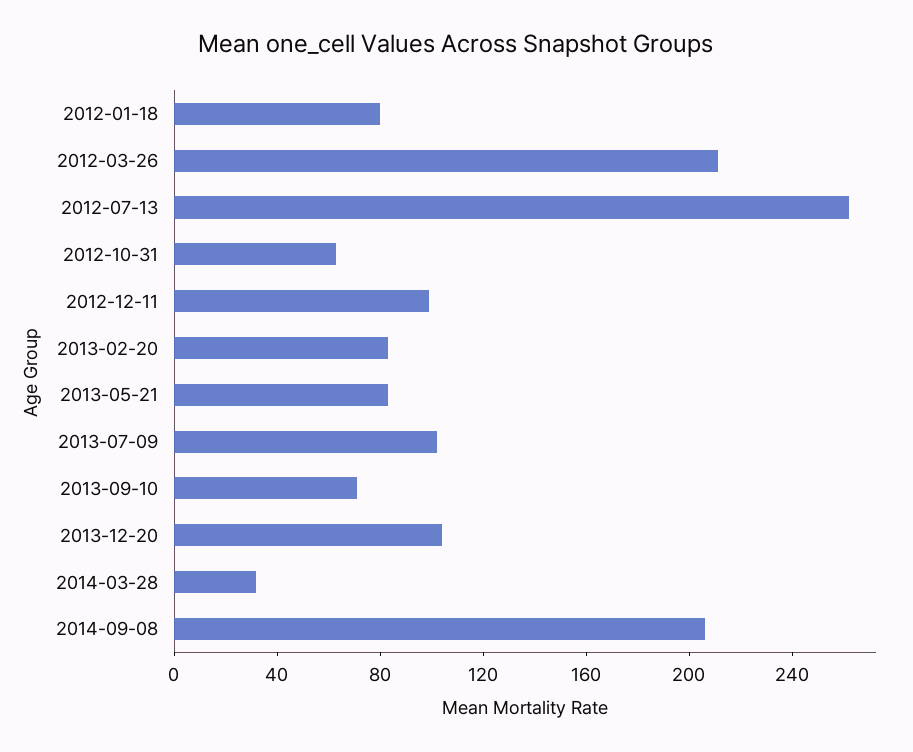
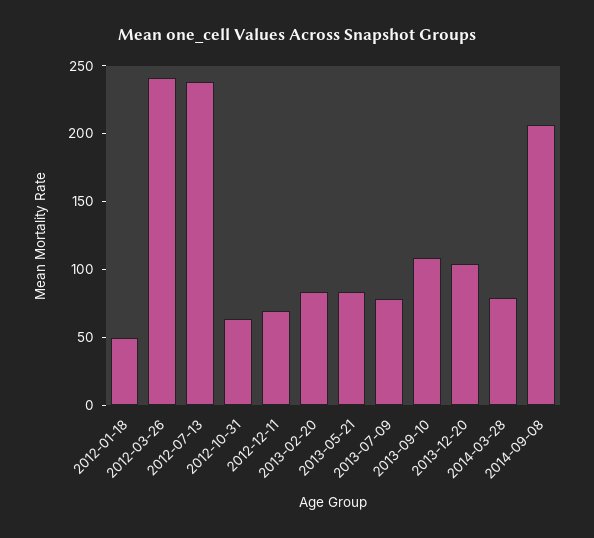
  {
-   "2012-01-18": 80,
+   "2012-01-18": 50,
-   "2012-03-26": 210,
+   "2012-03-26": 240,
-   "2012-07-13": 260,
+   "2012-07-13": 240,
    "2012-10-31": 60,
-   "2012-12-11": 100,
+   "2012-12-11": 70,
    "2013-02-20": 80,
    "2013-05-21": 80,
-   "2013-07-09": 100,
+   "2013-07-09": 80,
-   "2013-09-10": 70,
+   "2013-09-10": 110,
    "2013-12-20": 100,
-   "2014-03-28": 30,
+   "2014-03-28": 80,
    "2014-09-08": 210
  }

